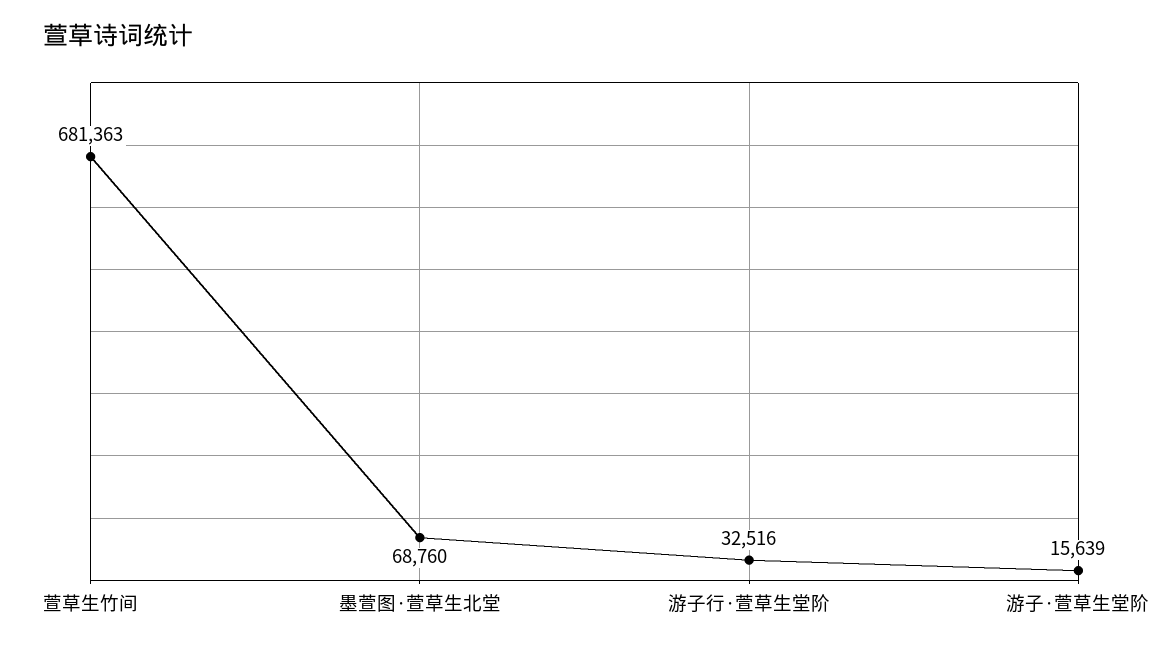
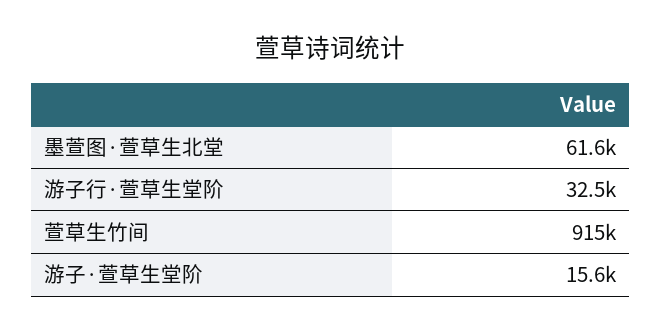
  {
-   "萱草生竹间": 681363,
+   "萱草生竹间": 915000,
-   "墨萱图·萱草生北堂": 68760,
+   "墨萱图·萱草生北堂": 61600,
    "游子行·萱草生堂阶": 32516,
    "游子·萱草生堂阶": 15639
  }

